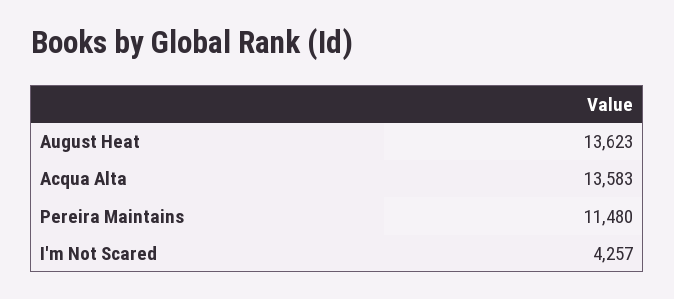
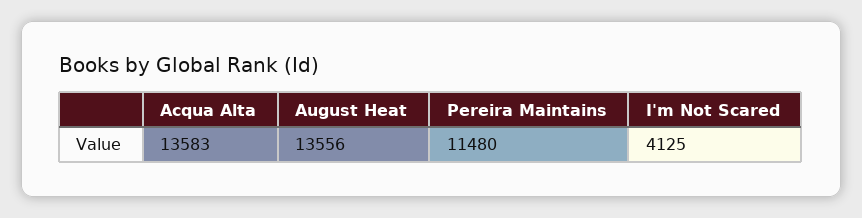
  {
-   "August Heat": 13623,
+   "August Heat": 13556,
    "Acqua Alta": 13583,
    "Pereira Maintains": 11480,
-   "I'm Not Scared": 4257
+   "I'm Not Scared": 4125
  }

